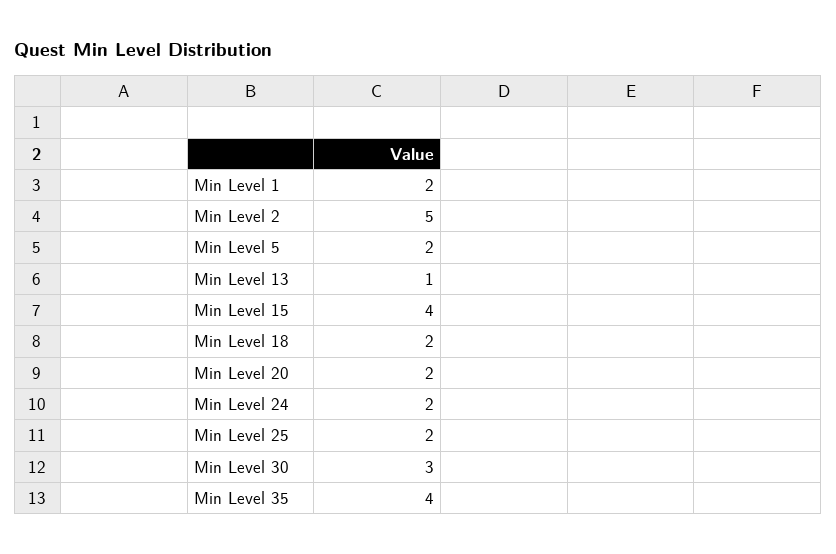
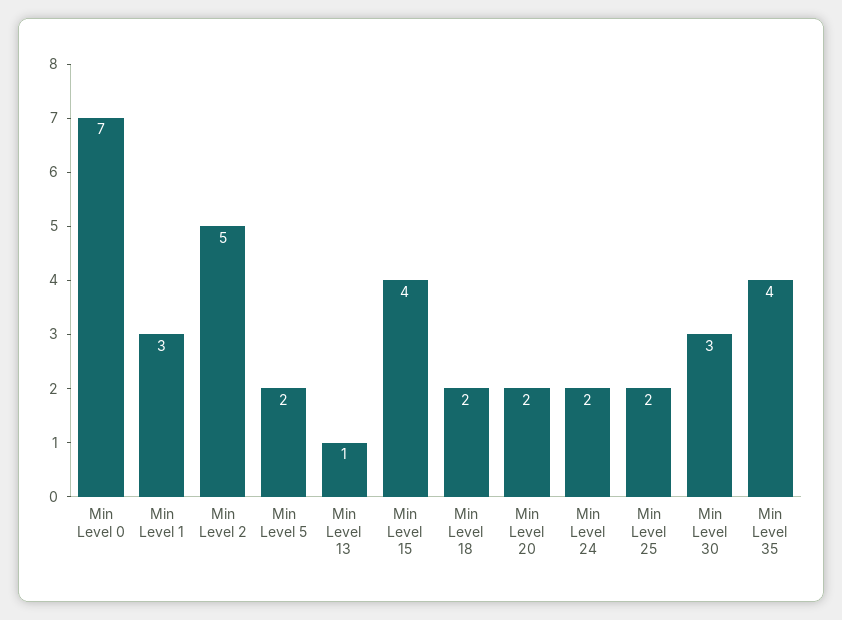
  {
-   "Min Level 1": 2,
+   "Min Level 1": 3,
    "Min Level 2": 5,
    "Min Level 5": 2,
    "Min Level 13": 1,
    "Min Level 15": 4,
    "Min Level 18": 2,
    "Min Level 20": 2,
    "Min Level 24": 2,
    "Min Level 25": 2,
    "Min Level 30": 3,
-   "Min Level 35": 4
+   "Min Level 35": 4,
+   "Min Level 0": 7
  }

